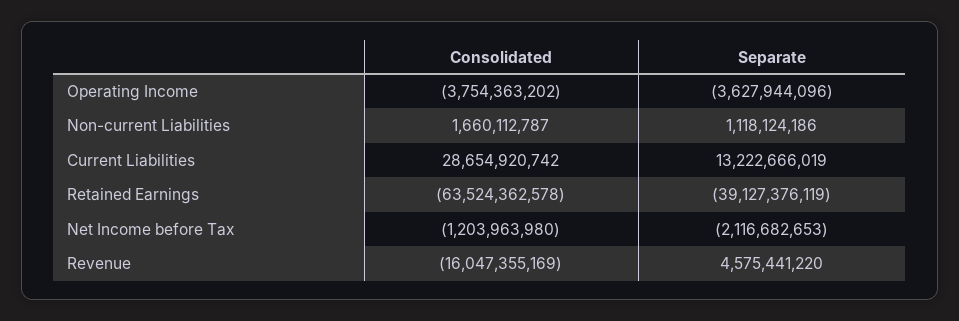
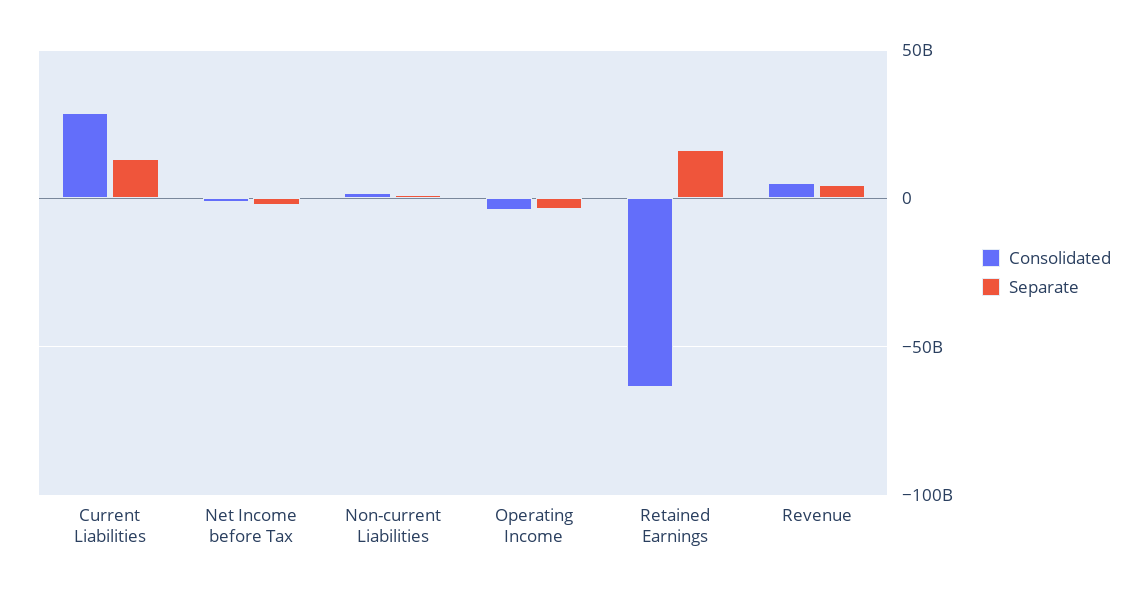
  {
    "Consolidated": {
      "Operating Income": -3754363202,
      "Non-current Liabilities": 1660112787,
      "Current Liabilities": 28654920742,
      "Retained Earnings": -63524362578,
      "Net Income before Tax": -1203963980,
-     "Revenue": -16047355169
+     "Revenue": 5000000000
    },
    "Separate": {
      "Operating Income": -3627944096,
      "Non-current Liabilities": 1118124186,
      "Current Liabilities": 13222666019,
-     "Retained Earnings": -39127376119,
+     "Retained Earnings": 15000000000,
      "Net Income before Tax": -2116682653,
      "Revenue": 4575441220
    }
  }

